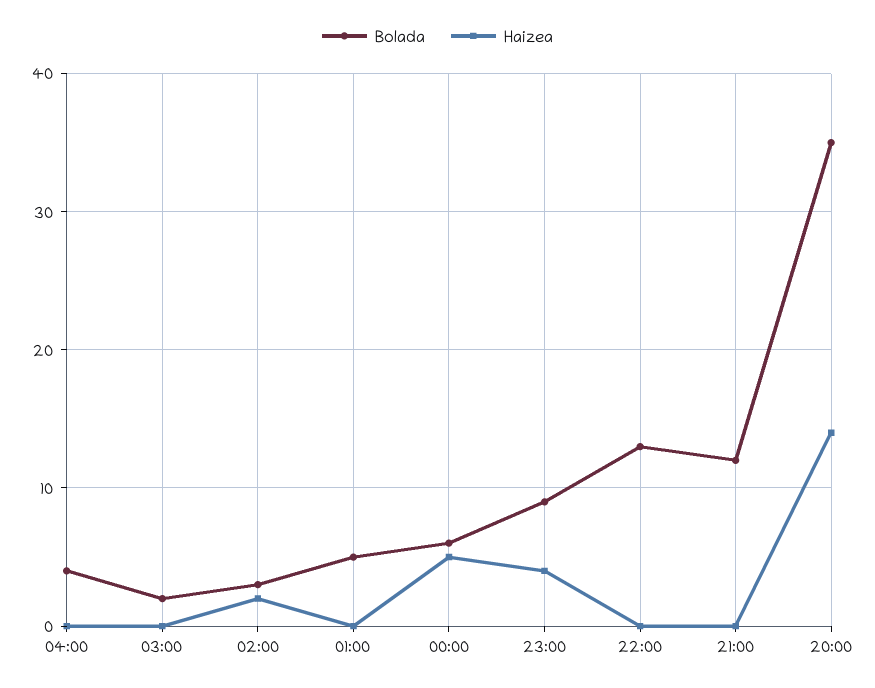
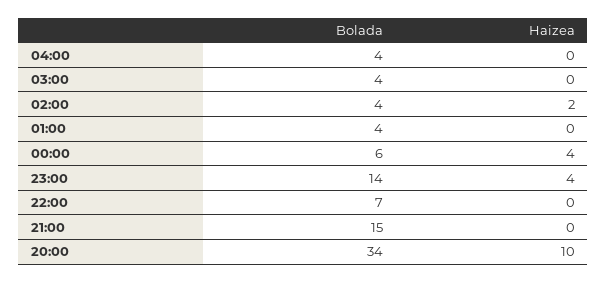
  {
    "Bolada": {
      "04:00": 4,
-     "03:00": 2,
+     "03:00": 4,
-     "02:00": 3,
+     "02:00": 4,
-     "01:00": 5,
+     "01:00": 4,
      "00:00": 6,
-     "23:00": 9,
+     "23:00": 14,
-     "22:00": 13,
+     "22:00": 7,
-     "21:00": 12,
+     "21:00": 15,
-     "20:00": 35
+     "20:00": 34
    },
    "Haizea": {
      "04:00": 0,
      "03:00": 0,
      "02:00": 2,
      "01:00": 0,
-     "00:00": 5,
+     "00:00": 4,
      "23:00": 4,
      "22:00": 0,
      "21:00": 0,
-     "20:00": 14
+     "20:00": 10
    }
  }

